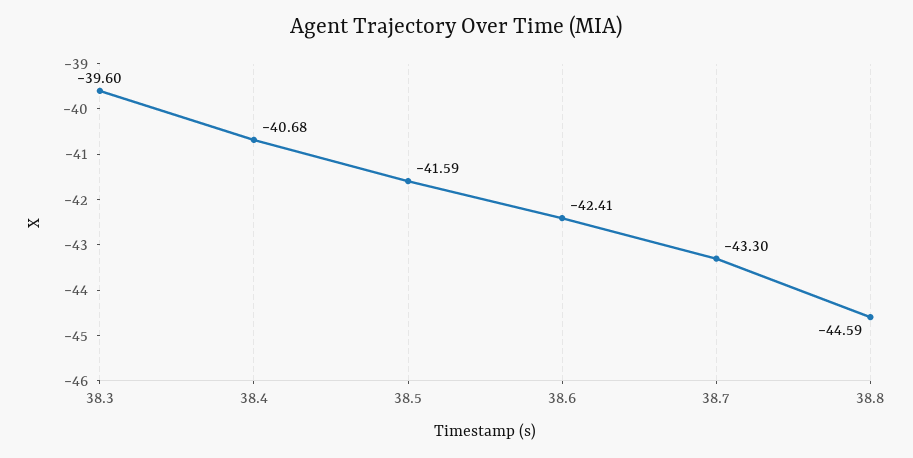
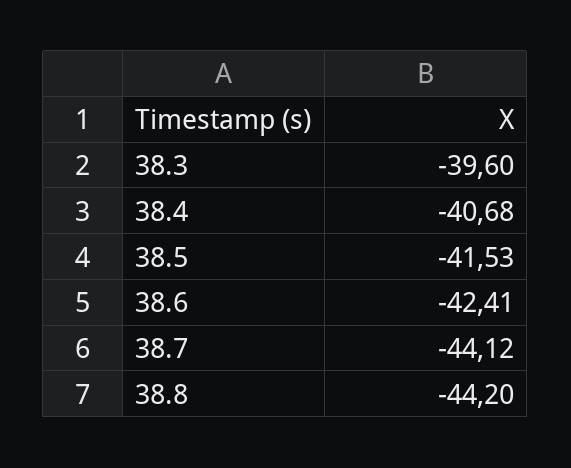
  {
    "38.3": -39.6,
    "38.4": -40.68,
-   "38.5": -41.59,
+   "38.5": -41.53,
    "38.6": -42.41,
-   "38.7": -43.3,
+   "38.7": -44.12,
-   "38.8": -44.59
+   "38.8": -44.2
  }

